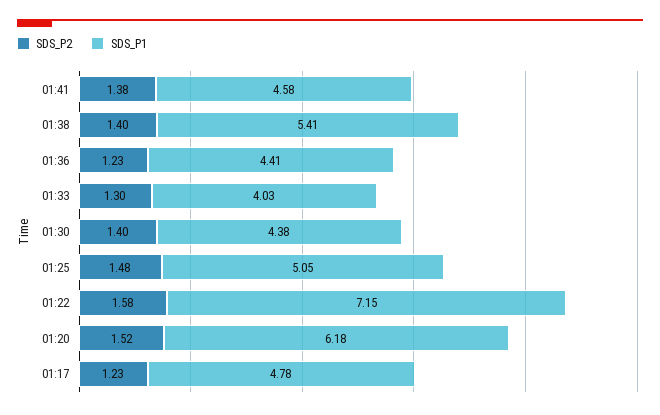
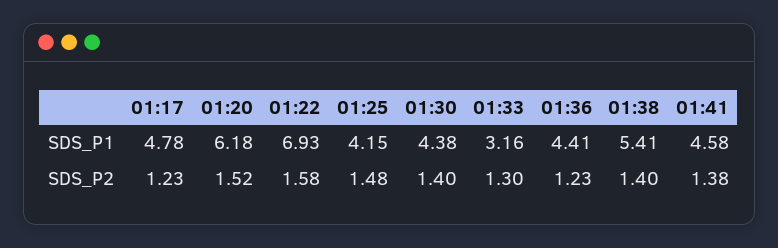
  {
    "SDS_P2": {
      "01:41": 1.38,
      "01:38": 1.4,
      "01:36": 1.23,
      "01:33": 1.3,
      "01:30": 1.4,
      "01:25": 1.48,
      "01:22": 1.58,
      "01:20": 1.52,
      "01:17": 1.23
    },
    "SDS_P1": {
      "01:41": 4.58,
      "01:38": 5.41,
      "01:36": 4.41,
-     "01:33": 4.03,
+     "01:33": 3.16,
      "01:30": 4.38,
-     "01:25": 5.05,
+     "01:25": 4.15,
-     "01:22": 7.15,
+     "01:22": 6.93,
      "01:20": 6.18,
      "01:17": 4.78
    }
  }

